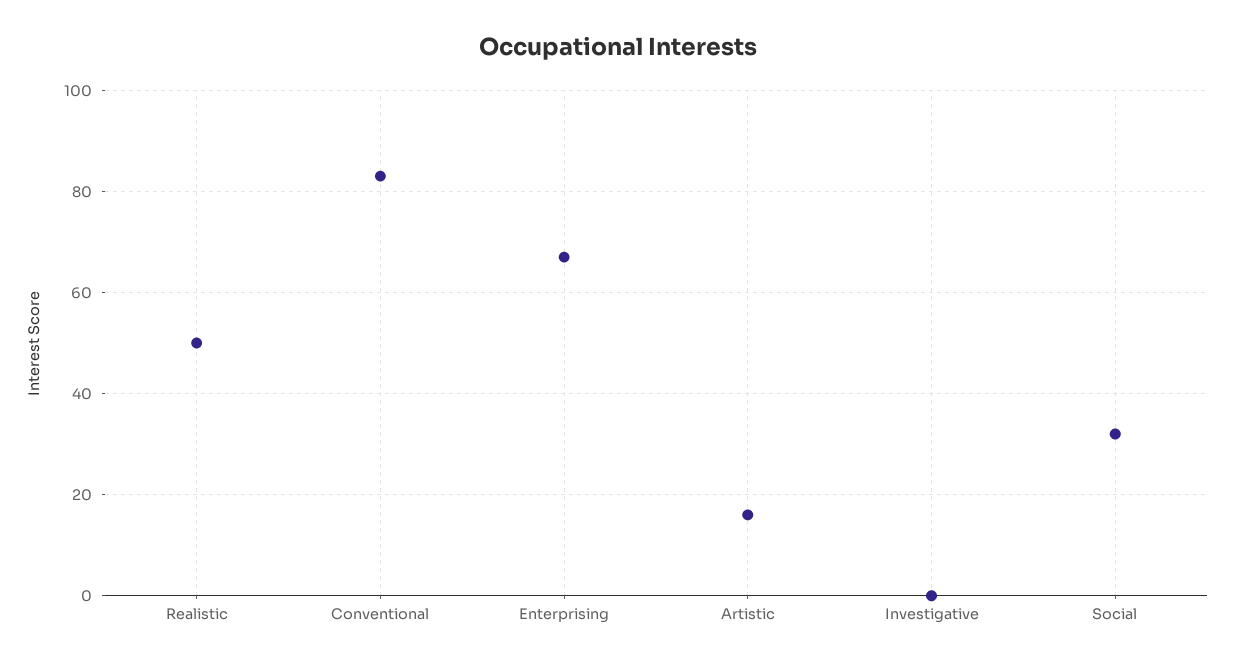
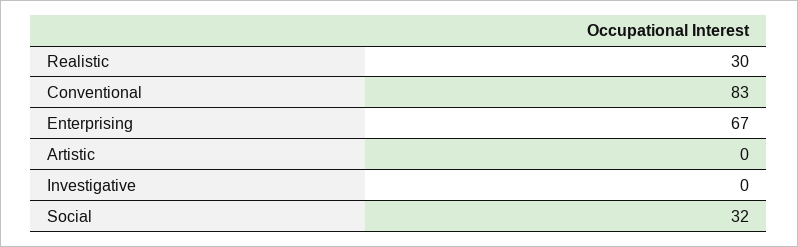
  {
-   "Realistic": 50,
+   "Realistic": 30,
    "Conventional": 83,
    "Enterprising": 67,
-   "Artistic": 15,
+   "Artistic": 0,
    "Investigative": 0,
    "Social": 32
  }

